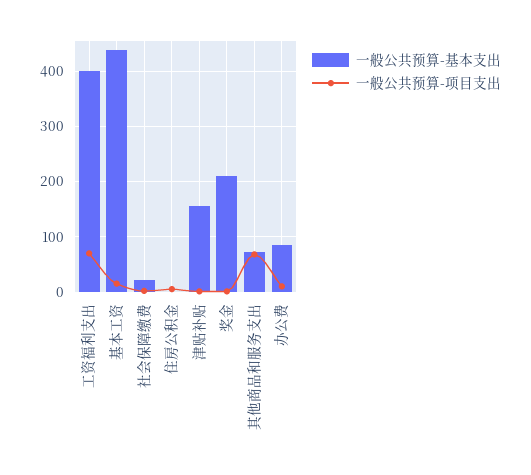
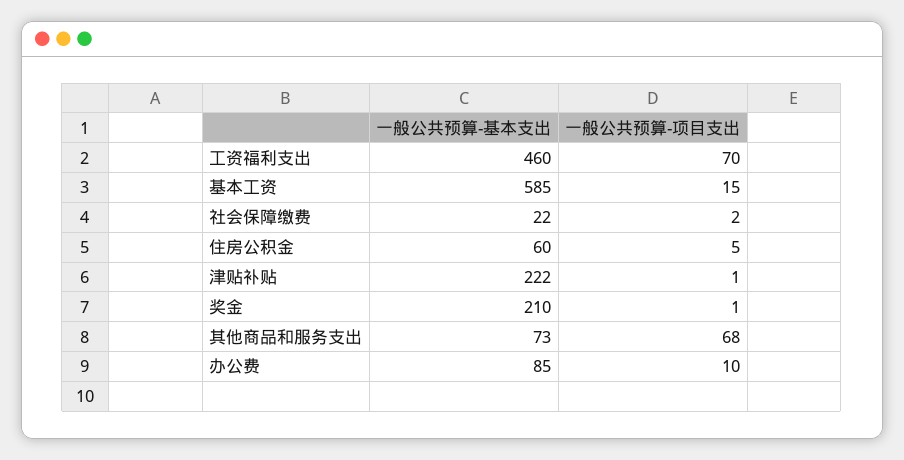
  {
    "一般公共预算-基本支出": {
-     "工资福利支出": 400,
+     "工资福利支出": 460,
-     "基本工资": 440,
+     "基本工资": 585,
      "社会保障缴费": 22,
-     "住房公积金": 0,
+     "住房公积金": 60,
-     "津贴补贴": 160,
+     "津贴补贴": 222,
      "奖金": 210,
      "其他商品和服务支出": 73,
      "办公费": 85
    },
    "一般公共预算-项目支出": {
      "工资福利支出": 70,
      "基本工资": 15,
      "社会保障缴费": 2,
      "住房公积金": 5,
      "津贴补贴": 1,
      "奖金": 1,
      "其他商品和服务支出": 68,
      "办公费": 10
    }
  }

